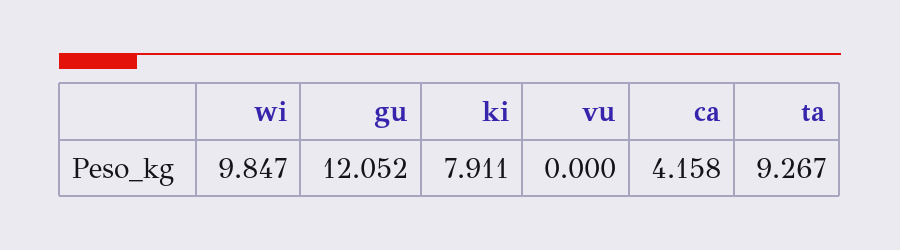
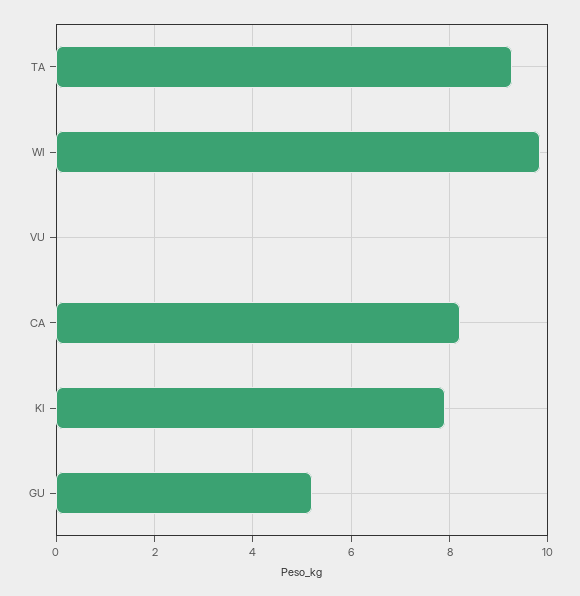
  {
    "wi": 9.847,
-   "gu": 12.052,
+   "gu": 5.2,
    "ki": 7.911,
    "vu": 0,
-   "ca": 4.158,
+   "ca": 8.2,
    "ta": 9.267
  }

